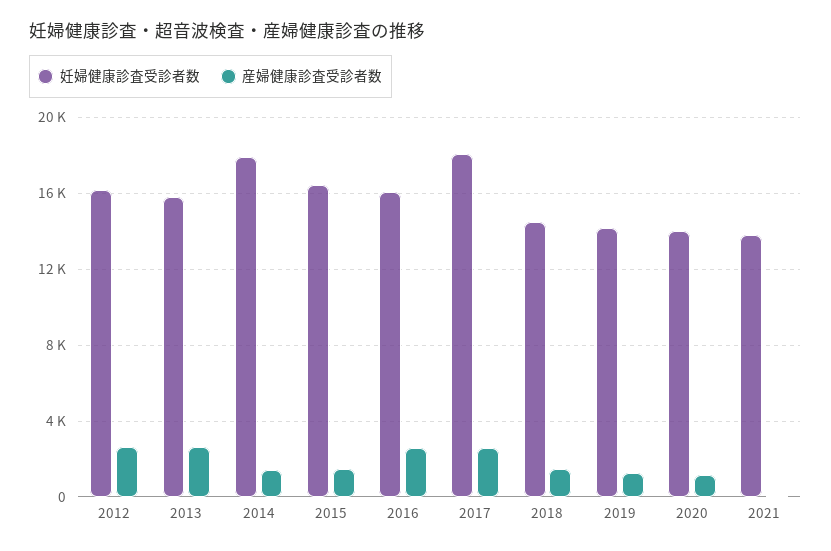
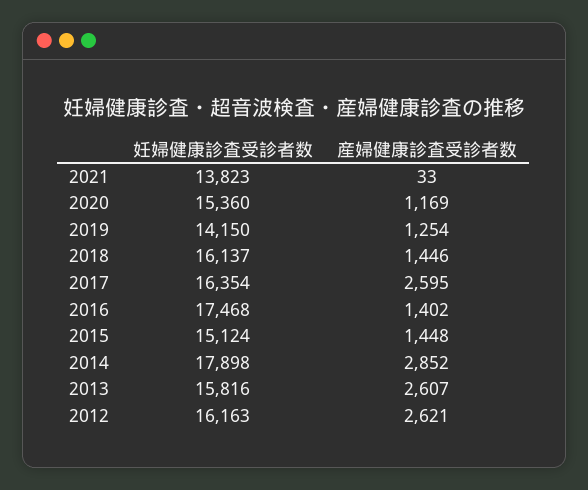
  {
    "妊婦健康診査受診者数": {
      "2012": 16163,
      "2013": 15816,
      "2014": 17898,
-     "2015": 16500,
+     "2015": 15124,
-     "2016": 16000,
+     "2016": 17468,
-     "2017": 18000,
+     "2017": 16354,
-     "2018": 14500,
+     "2018": 16137,
      "2019": 14150,
-     "2020": 14000,
+     "2020": 15360,
      "2021": 13823
    },
    "産婦健康診査受診者数": {
      "2012": 2621,
      "2013": 2607,
-     "2014": 1500,
+     "2014": 2852,
      "2015": 1448,
-     "2016": 2500,
+     "2016": 1402,
      "2017": 2595,
      "2018": 1446,
      "2019": 1254,
      "2020": 1169,
      "2021": 33
    }
  }

